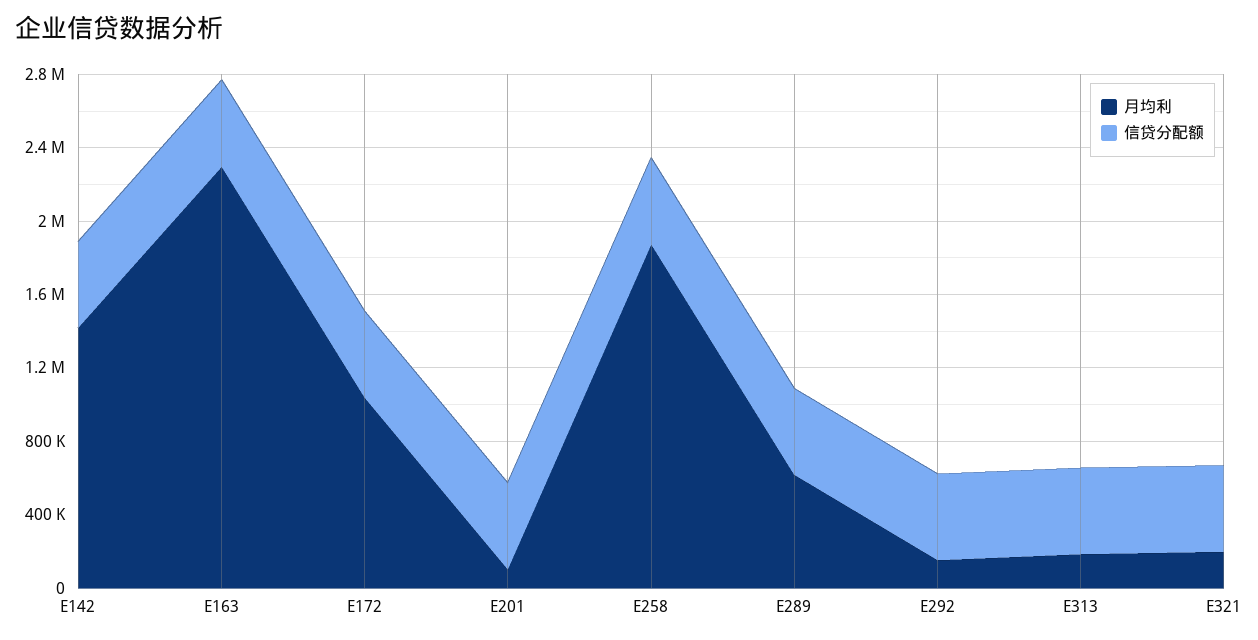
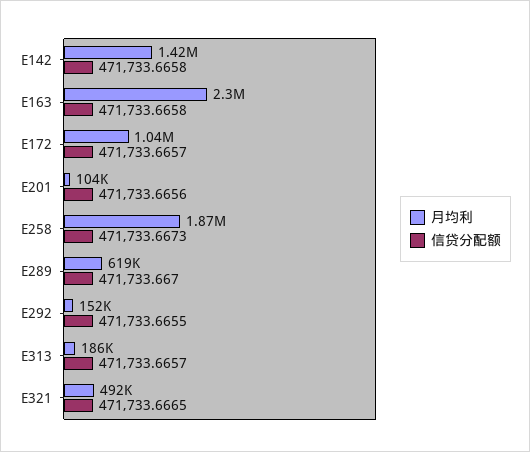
  {
    "月均利": {
      "E142": 1420000,
      "E163": 2300000,
      "E172": 1040000,
      "E201": 104000,
      "E258": 1870000,
      "E289": 619000,
      "E292": 152000,
      "E313": 186000,
-     "E321": 200000
+     "E321": 492000
    },
    "信贷分配额": {
      "E142": 471733.6658,
      "E163": 471733.6658,
      "E172": 471733.6657,
      "E201": 471733.6656,
      "E258": 471733.6673,
      "E289": 471733.667,
      "E292": 471733.6655,
      "E313": 471733.6657,
      "E321": 471733.6665
    }
  }

